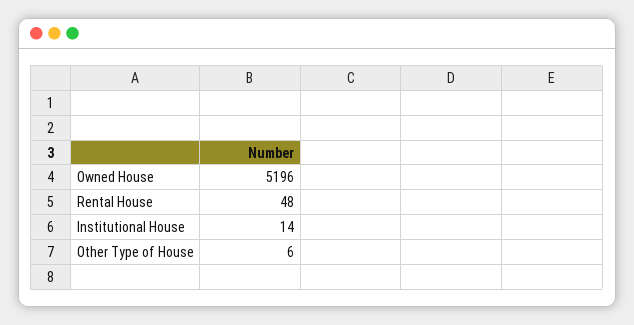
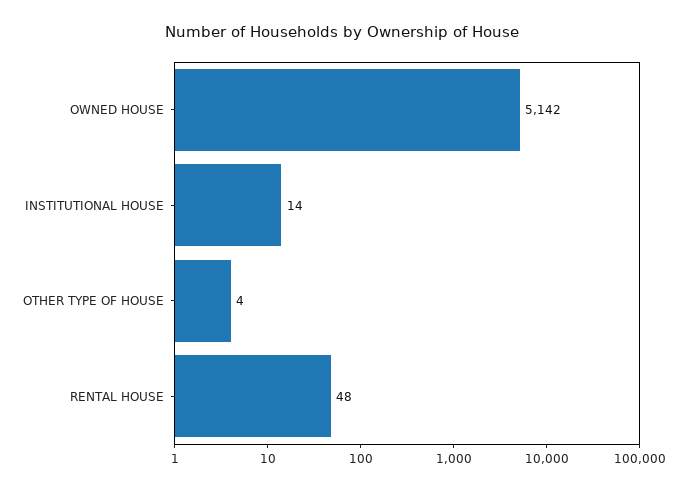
  {
-   "Owned House": 5196,
+   "Owned House": 5142,
    "Rental House": 48,
    "Institutional House": 14,
-   "Other Type of House": 6
+   "Other Type of House": 4
  }

